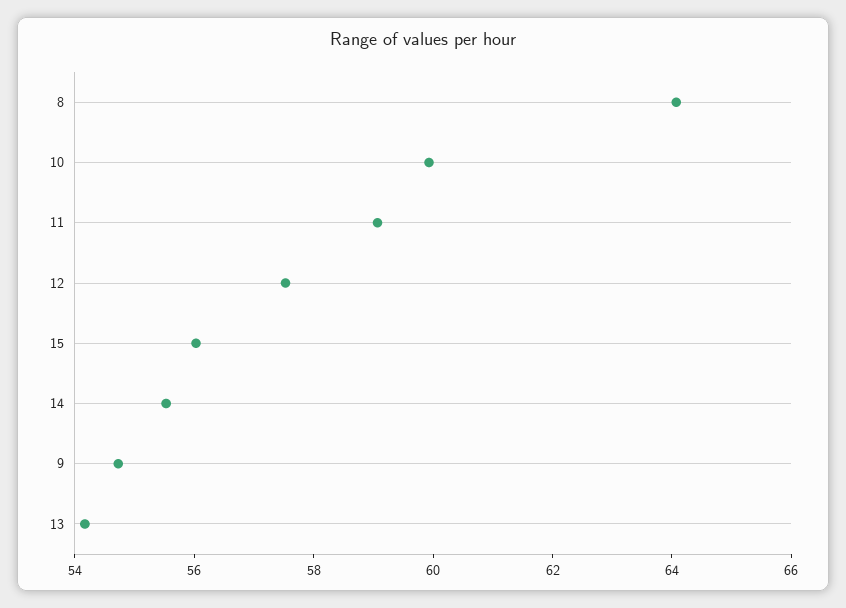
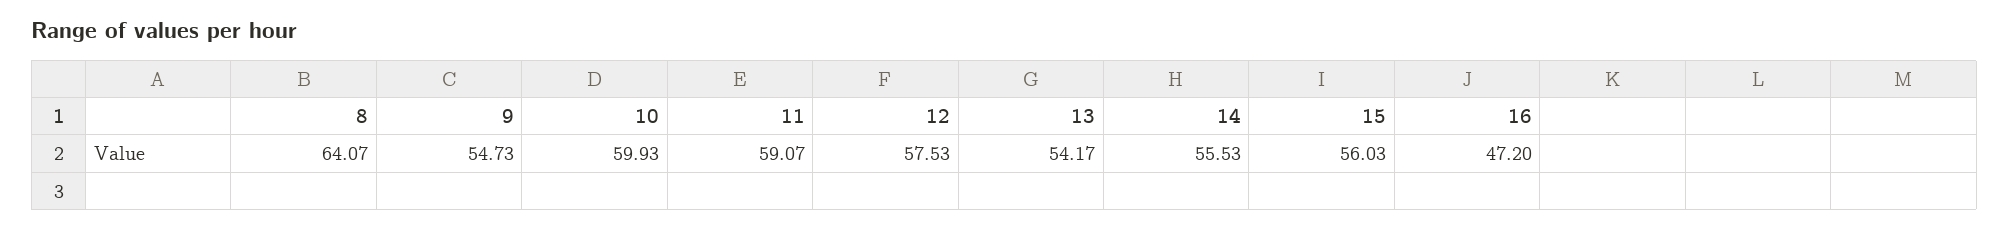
  {
    "8": 64.07,
    "10": 59.93,
    "11": 59.07,
    "12": 57.53,
    "15": 56.03,
    "14": 55.53,
    "9": 54.73,
-   "13": 54.17
+   "13": 54.17,
+   "16": 47.2
  }

